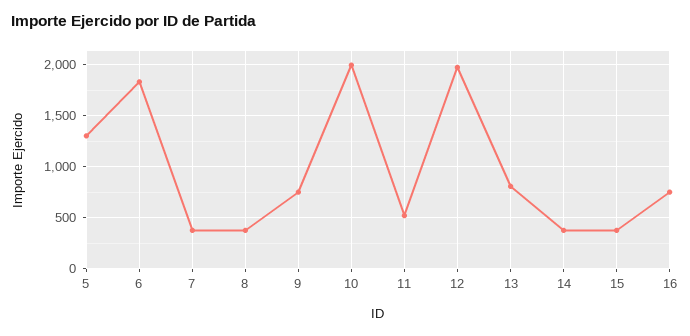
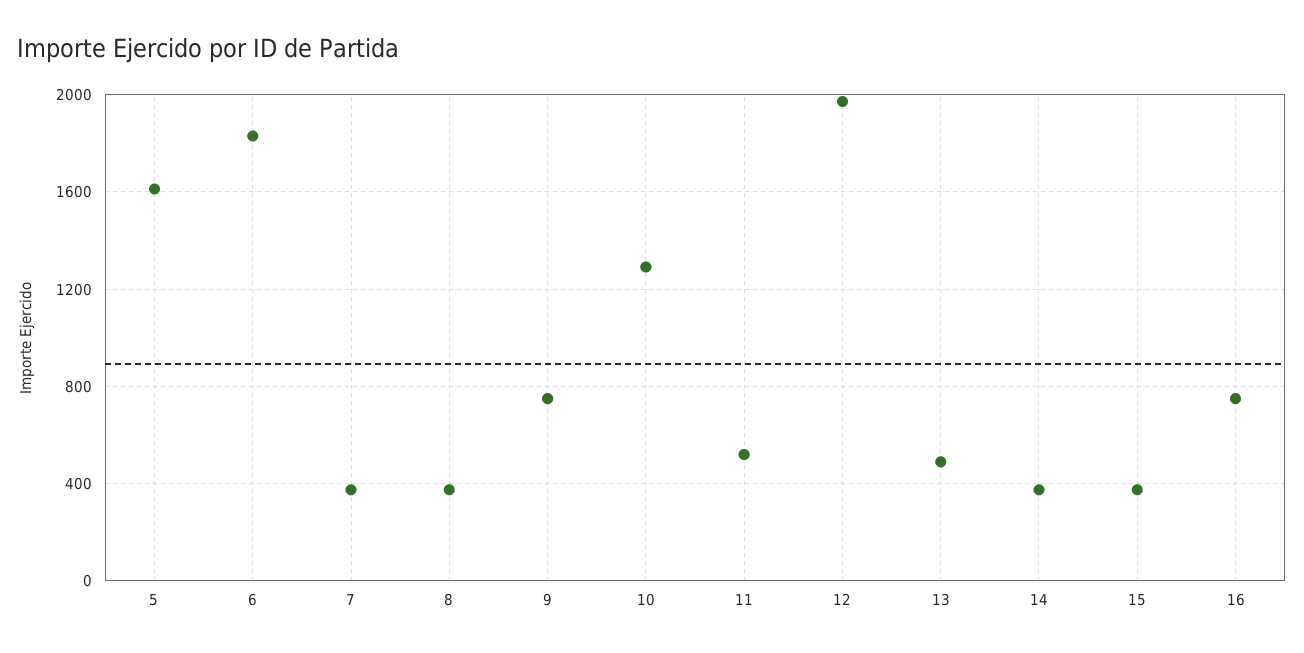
  {
-   "5": 1300,
+   "5": 1600,
    "6": 1850,
    "7": 400,
    "8": 400,
    "9": 750,
-   "10": 2000,
+   "10": 1300,
    "11": 500,
    "12": 1950,
-   "13": 800,
+   "13": 500,
    "14": 400,
    "15": 400,
    "16": 750
  }

